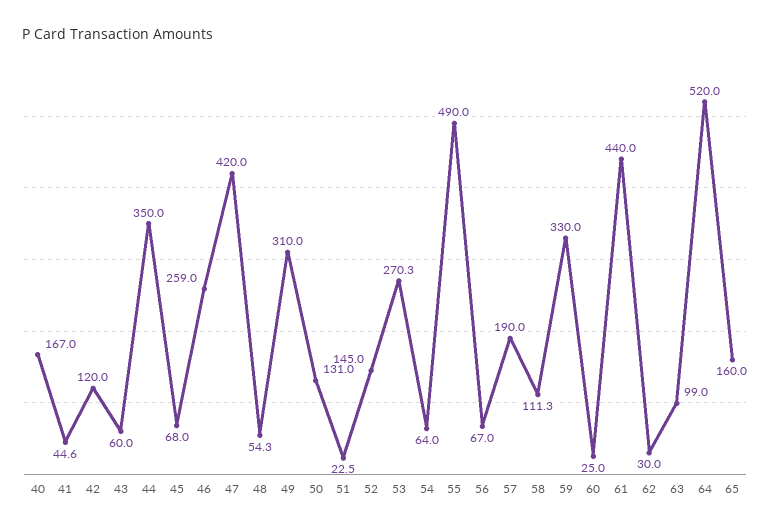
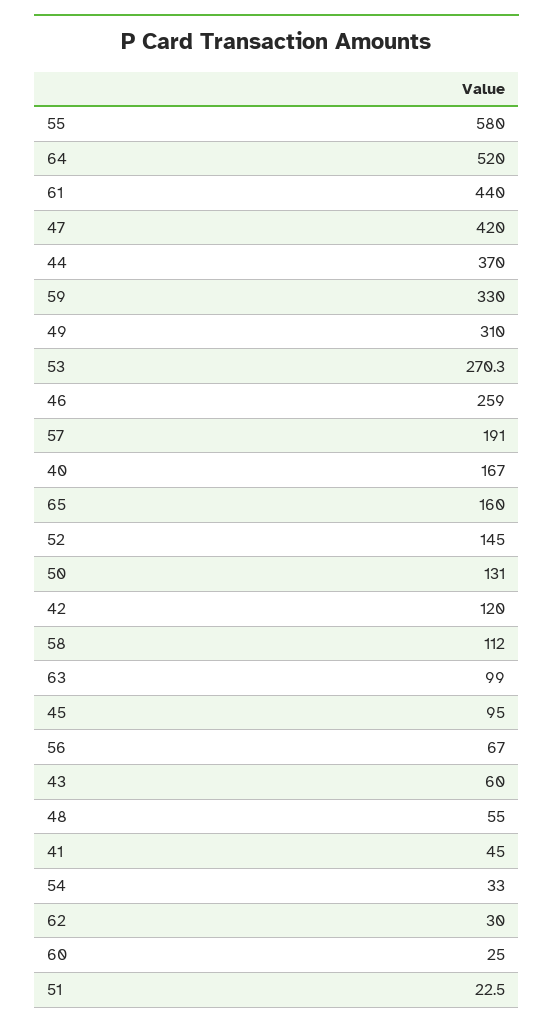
  {
    "40": 167,
-   "41": 44.6,
+   "41": 45,
    "42": 120,
    "43": 60,
-   "44": 350,
+   "44": 370,
-   "45": 68,
+   "45": 95,
    "46": 259,
    "47": 420,
-   "48": 54.3,
+   "48": 55,
    "49": 310,
    "50": 131,
    "51": 22.5,
    "52": 145,
    "53": 270.3,
-   "54": 64,
+   "54": 33,
-   "55": 490,
+   "55": 580,
    "56": 67,
-   "57": 190,
+   "57": 191,
-   "58": 111.3,
+   "58": 112,
    "59": 330,
    "60": 25,
    "61": 440,
    "62": 30,
    "63": 99,
    "64": 520,
    "65": 160
  }

